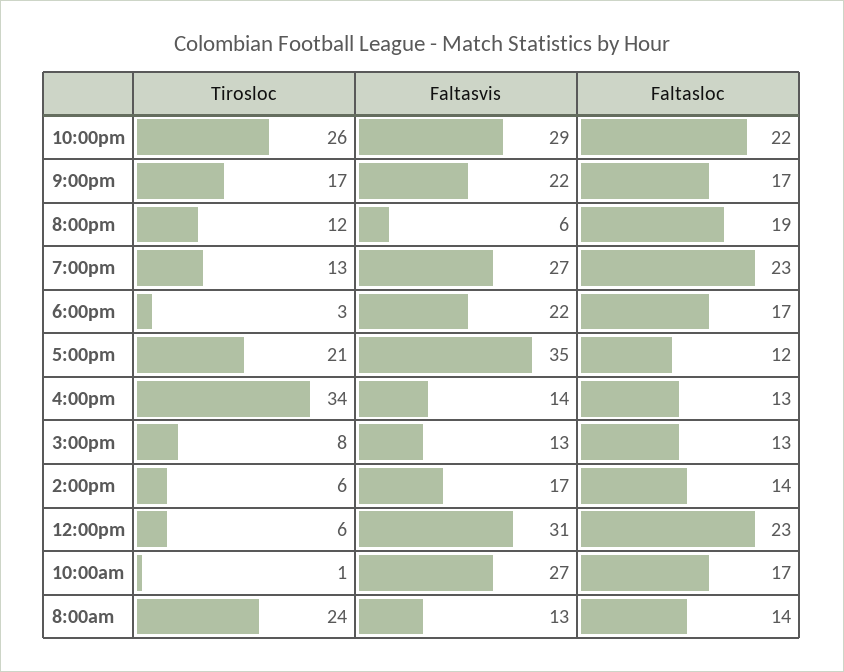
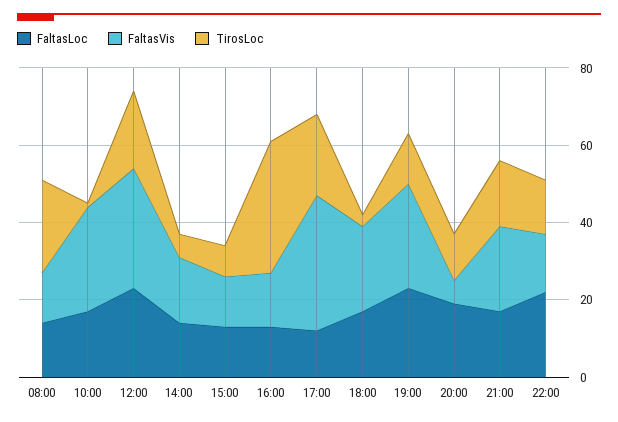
  {
    "Tirosloc": {
-     "10:00pm": 26,
+     "10:00pm": 15,
      "9:00pm": 17,
      "8:00pm": 12,
      "7:00pm": 13,
      "6:00pm": 3,
      "5:00pm": 21,
      "4:00pm": 34,
      "3:00pm": 8,
      "2:00pm": 6,
-     "12:00pm": 6,
+     "12:00pm": 20,
      "10:00am": 1,
      "8:00am": 24
    },
    "Faltasvis": {
-     "10:00pm": 29,
+     "10:00pm": 15,
      "9:00pm": 22,
      "8:00pm": 6,
      "7:00pm": 27,
      "6:00pm": 22,
      "5:00pm": 35,
      "4:00pm": 14,
      "3:00pm": 13,
      "2:00pm": 17,
      "12:00pm": 31,
      "10:00am": 27,
      "8:00am": 13
    },
    "Faltasloc": {
      "10:00pm": 22,
      "9:00pm": 17,
      "8:00pm": 19,
      "7:00pm": 23,
      "6:00pm": 17,
      "5:00pm": 12,
      "4:00pm": 13,
      "3:00pm": 13,
      "2:00pm": 14,
      "12:00pm": 23,
      "10:00am": 17,
      "8:00am": 14
    }
  }

